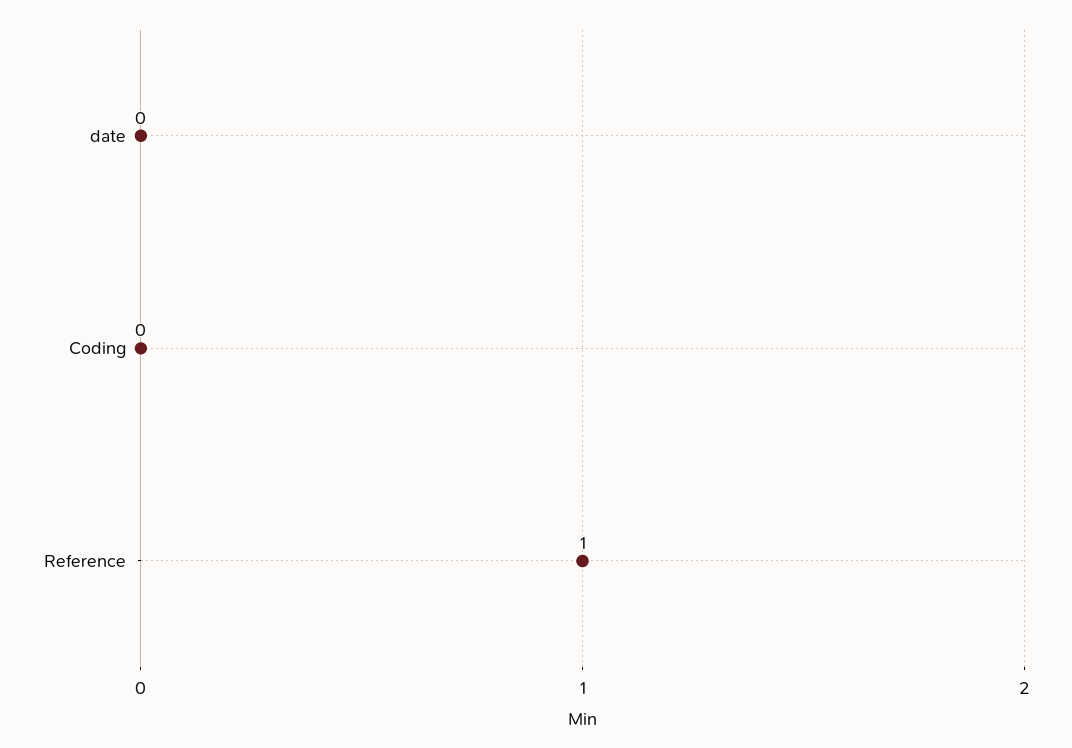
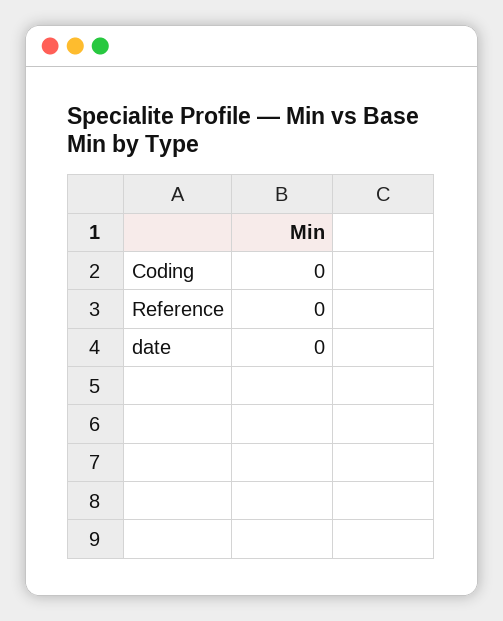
  {
    "date": 0,
    "Coding": 0,
-   "Reference": 1
+   "Reference": 0
  }

